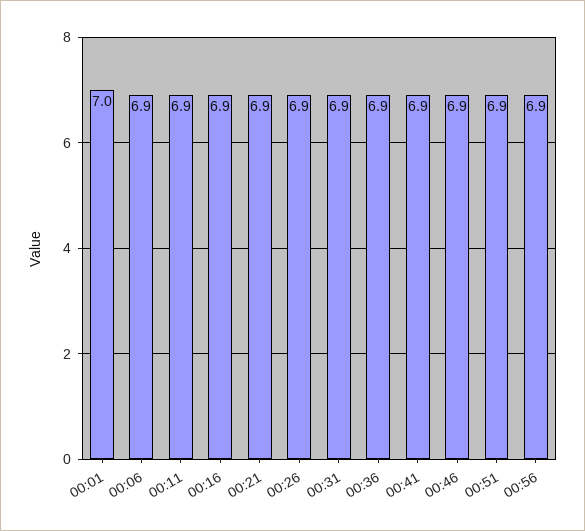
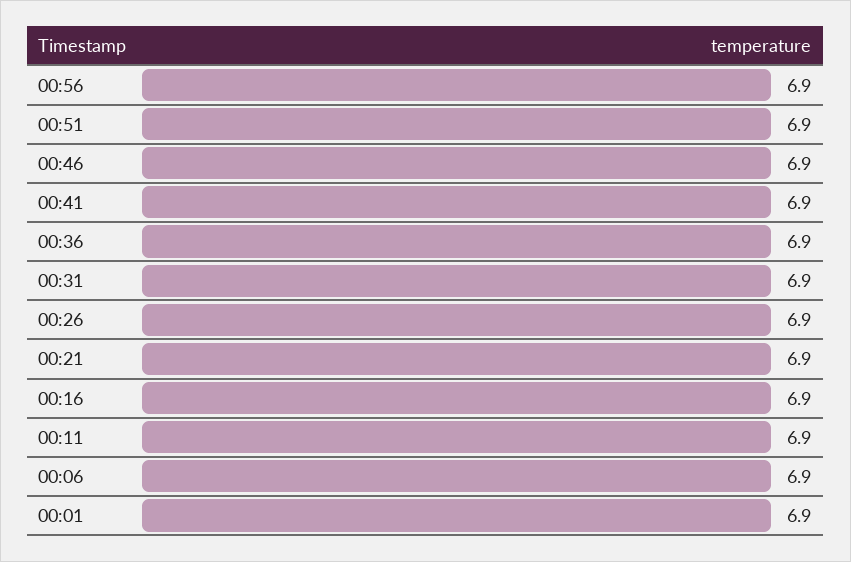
  {
-   "00:01": 7,
+   "00:01": 6.9,
    "00:06": 6.9,
    "00:11": 6.9,
    "00:16": 6.9,
    "00:21": 6.9,
    "00:26": 6.9,
    "00:31": 6.9,
    "00:36": 6.9,
    "00:41": 6.9,
    "00:46": 6.9,
    "00:51": 6.9,
    "00:56": 6.9
  }

